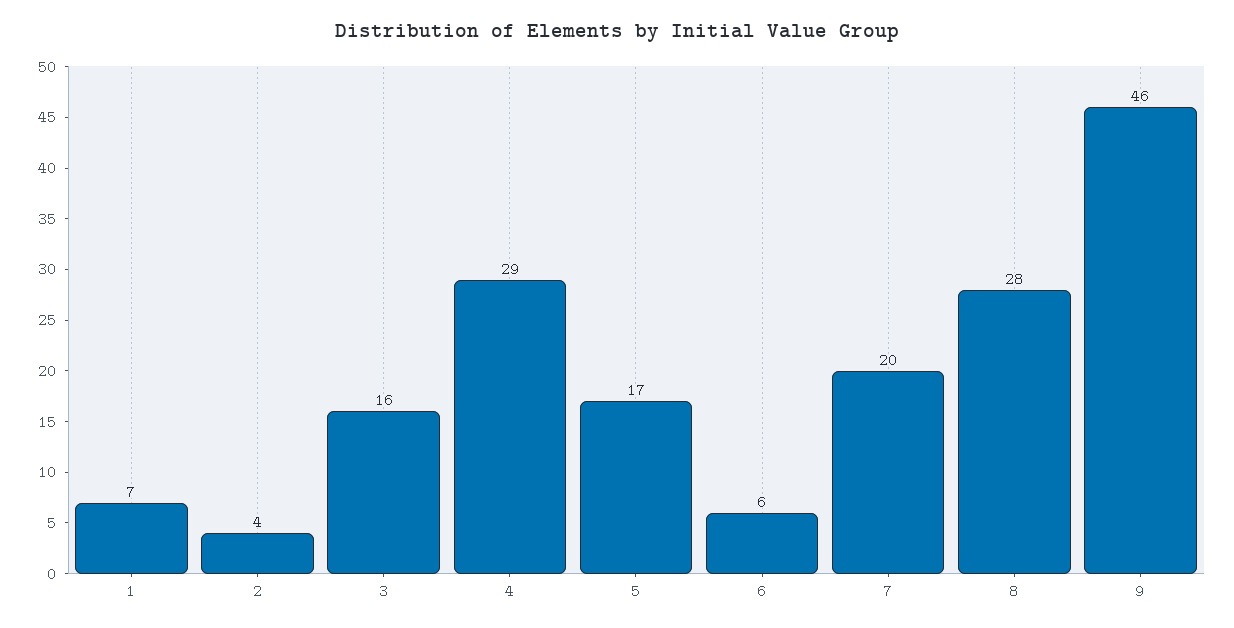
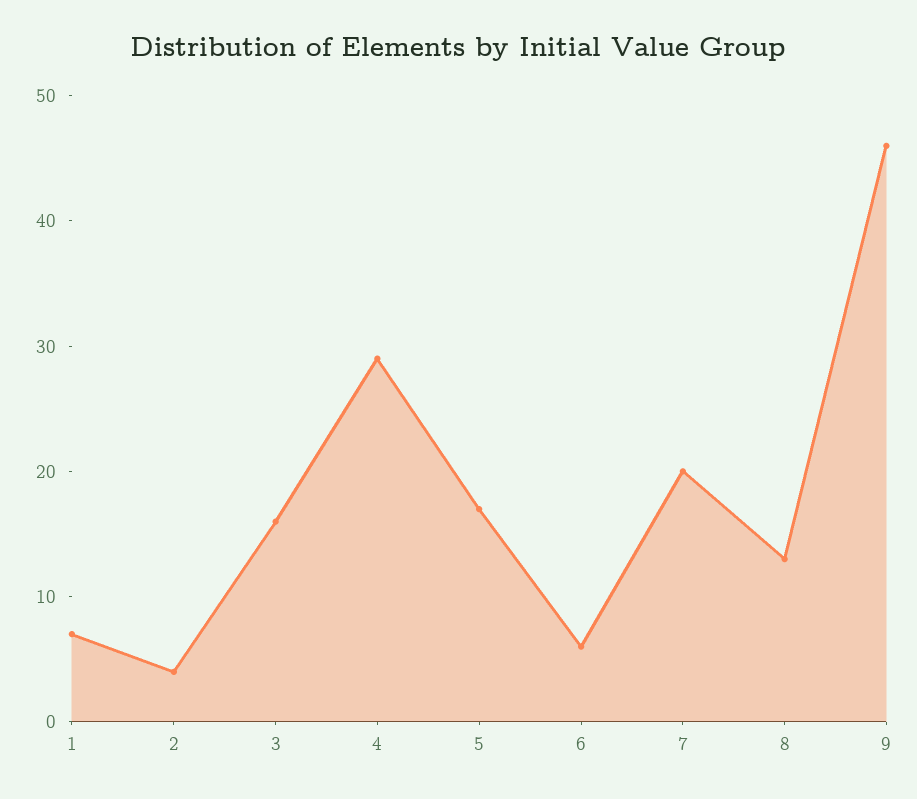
  {
    "1": 7,
    "2": 4,
    "3": 16,
    "4": 29,
    "5": 17,
    "6": 6,
    "7": 20,
-   "8": 28,
+   "8": 13,
    "9": 46
  }

